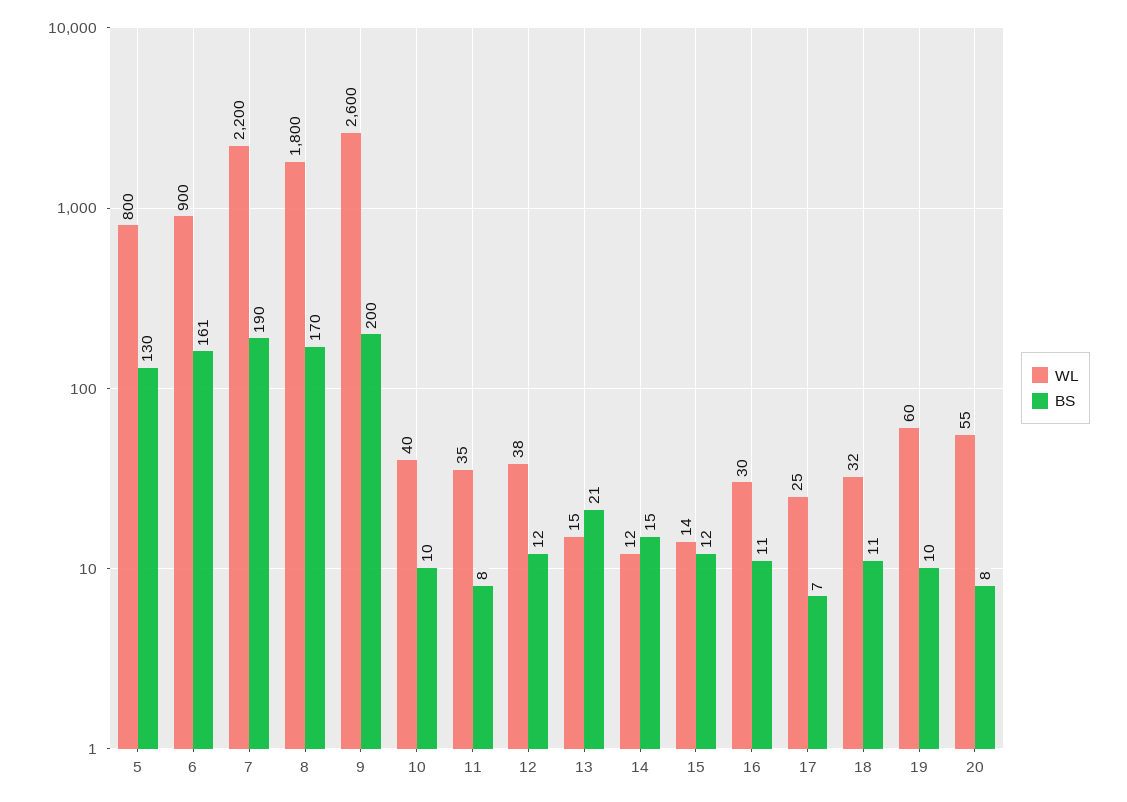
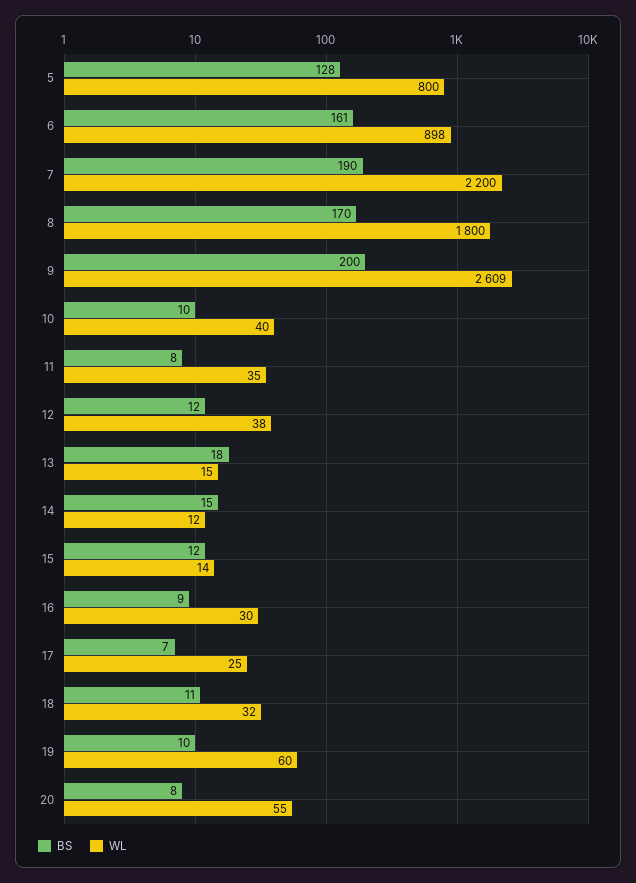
  {
    "WL": {
      "5": 800,
-     "6": 900,
+     "6": 898,
      "7": 2200,
      "8": 1800,
-     "9": 2600,
+     "9": 2609,
      "10": 40,
      "11": 35,
      "12": 38,
      "13": 15,
      "14": 12,
      "15": 14,
      "16": 30,
      "17": 25,
      "18": 32,
      "19": 60,
      "20": 55
    },
    "BS": {
-     "5": 130,
+     "5": 128,
      "6": 161,
      "7": 190,
      "8": 170,
      "9": 200,
      "10": 10,
      "11": 8,
      "12": 12,
-     "13": 21,
+     "13": 18,
      "14": 15,
      "15": 12,
-     "16": 11,
+     "16": 9,
      "17": 7,
      "18": 11,
      "19": 10,
      "20": 8
    }
  }

